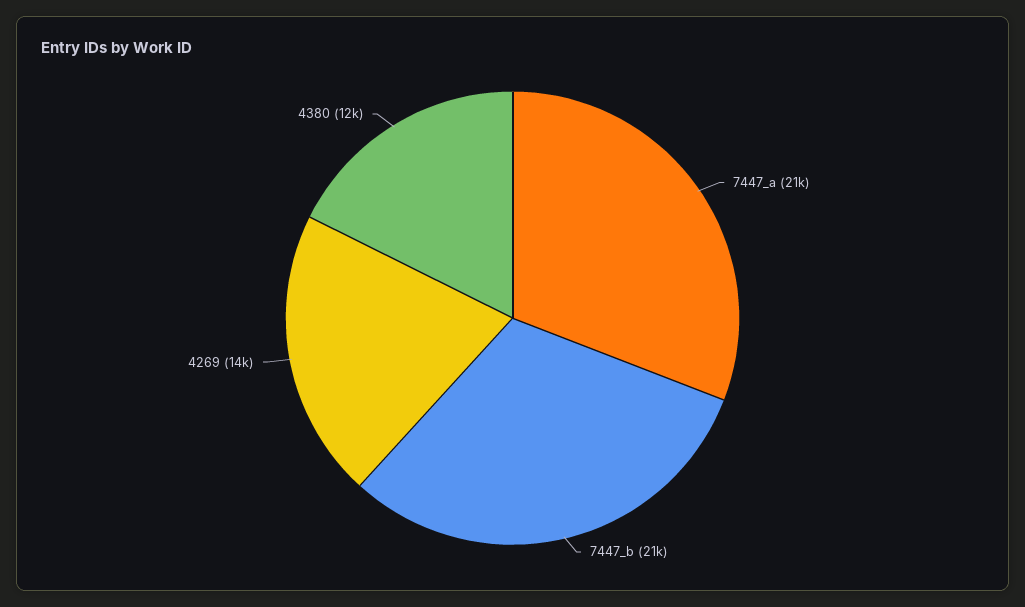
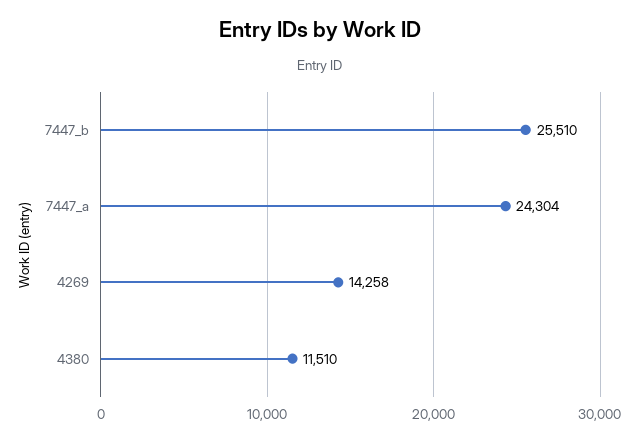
  {
-   "7447_a": 21000,
+   "7447_a": 24304,
-   "7447_b": 21000,
+   "7447_b": 25510,
    "4269": 14258,
    "4380": 11510
  }

